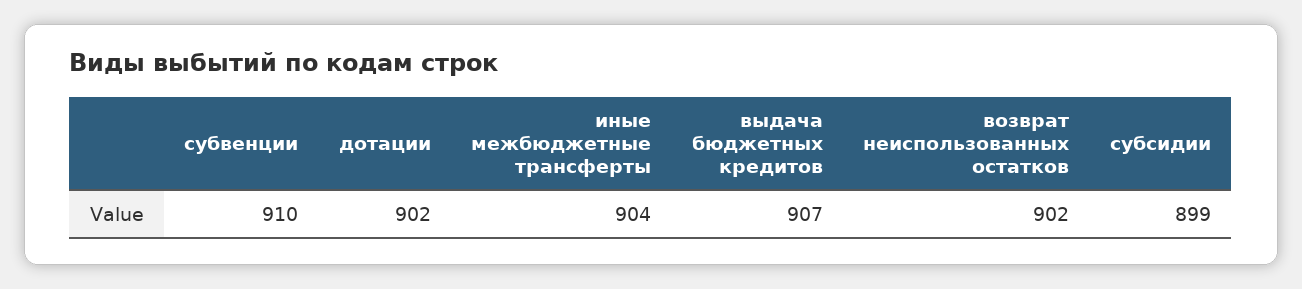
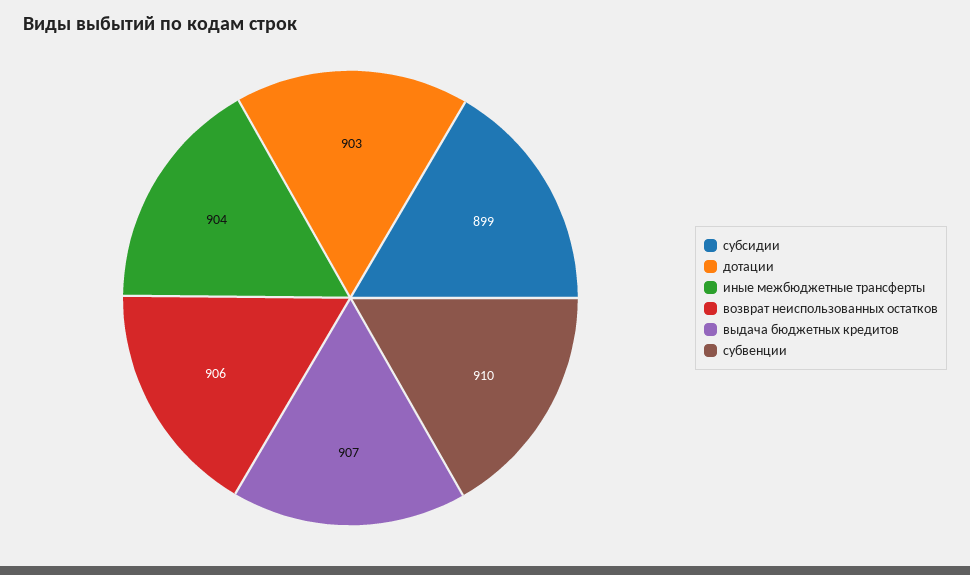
  {
    "субвенции": 910,
-   "дотации": 902,
+   "дотации": 903,
    "иные межбюджетные трансферты": 904,
    "выдача бюджетных кредитов": 907,
-   "возврат неиспользованных остатков": 902,
+   "возврат неиспользованных остатков": 906,
    "субсидии": 899
  }

